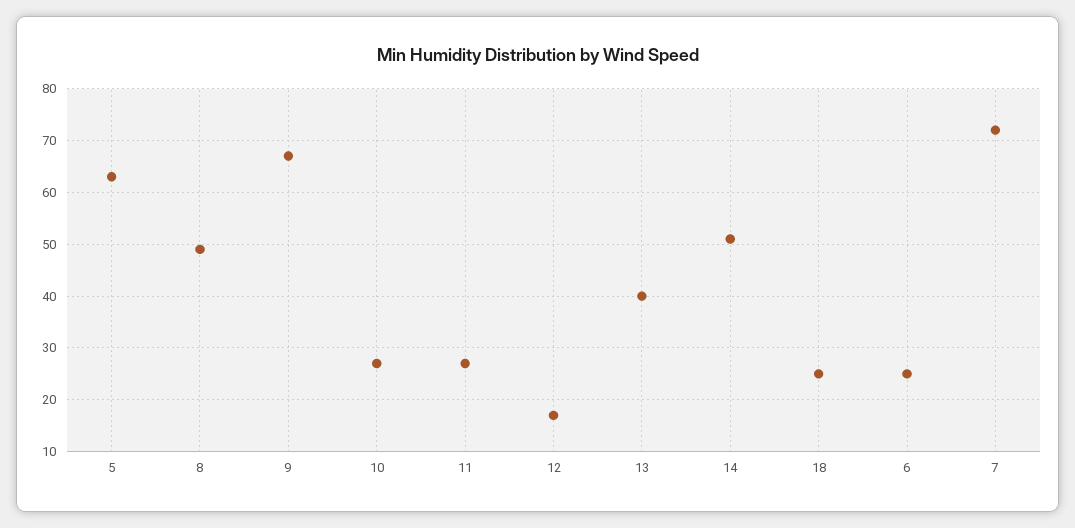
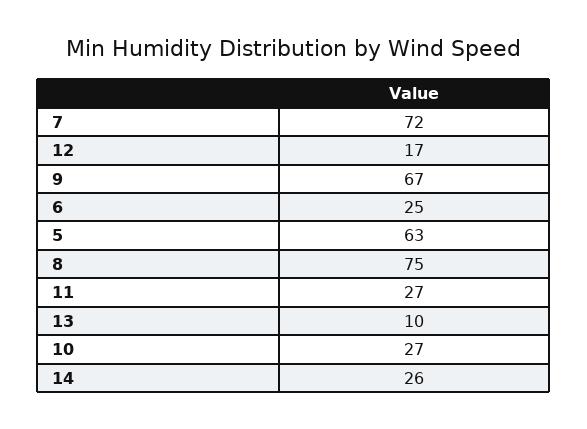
  {
    "5": 63,
-   "8": 50,
+   "8": 75,
    "9": 67,
    "10": 27,
    "11": 27,
    "12": 17,
-   "13": 40,
+   "13": 10,
-   "14": 50,
+   "14": 26,
-   "18": 25,
    "6": 25,
    "7": 72
  }

